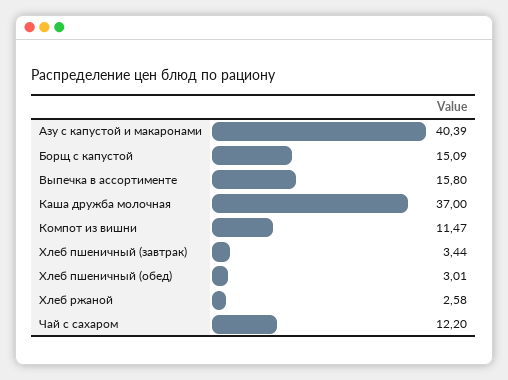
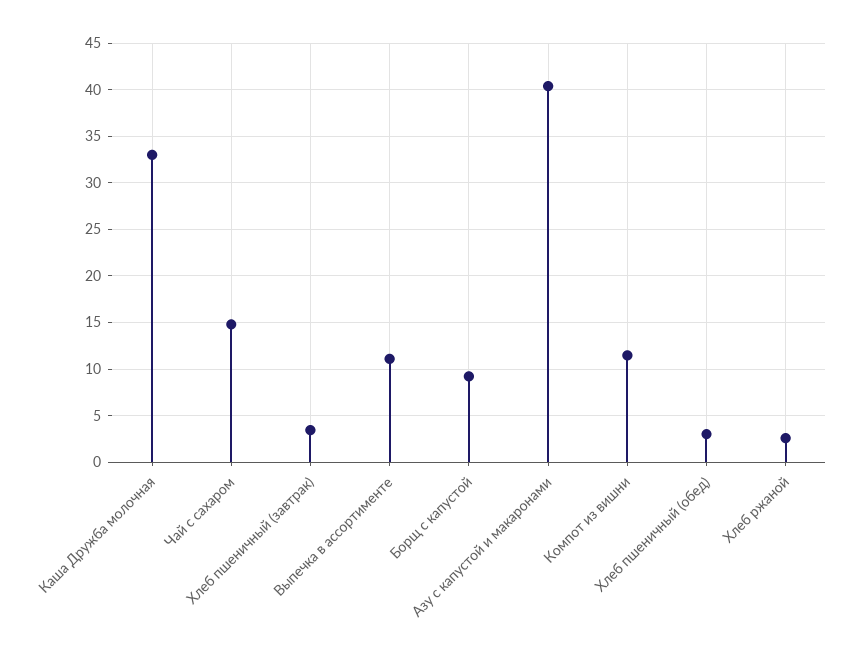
  {
    "Азу с капустой и макаронами": 40.39,
-   "Борщ с капустой": 15.09,
+   "Борщ с капустой": 9,
-   "Выпечка в ассортименте": 15.8,
+   "Выпечка в ассортименте": 11,
-   "Каша дружба молочная": 37,
+   "Каша дружба молочная": 33,
    "Компот из вишни": 11.47,
    "Хлеб пшеничный (завтрак)": 3.44,
    "Хлеб пшеничный (обед)": 3.01,
    "Хлеб ржаной": 2.58,
-   "Чай с сахаром": 12.2
+   "Чай с сахаром": 15
  }

